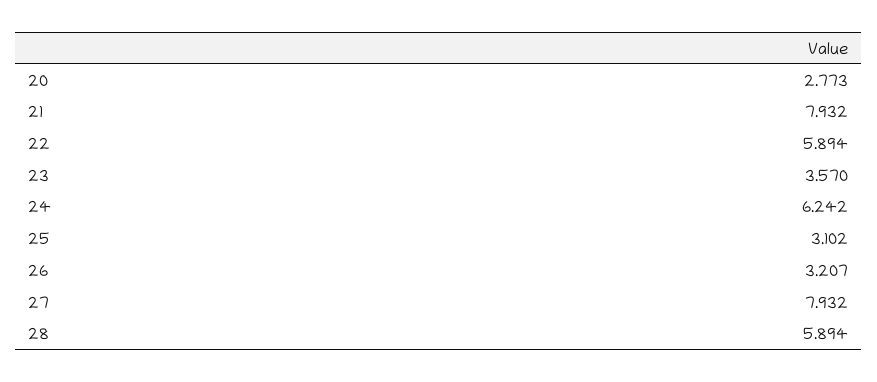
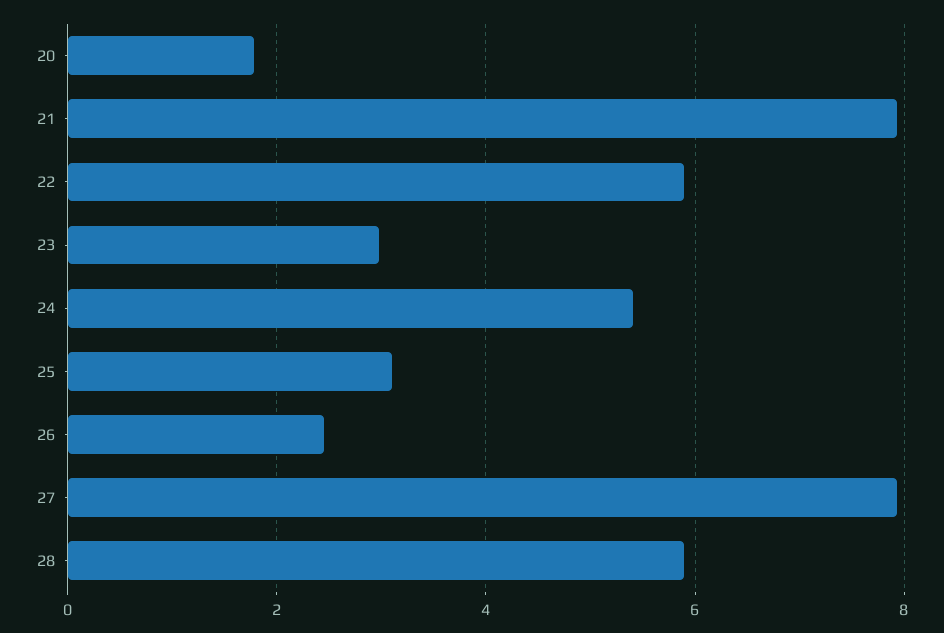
  {
-   "20": 2.773,
+   "20": 1.8,
    "21": 7.932,
    "22": 5.894,
-   "23": 3.57,
+   "23": 3,
-   "24": 6.242,
+   "24": 5.4,
    "25": 3.102,
-   "26": 3.207,
+   "26": 2.4,
    "27": 7.932,
    "28": 5.894
  }

